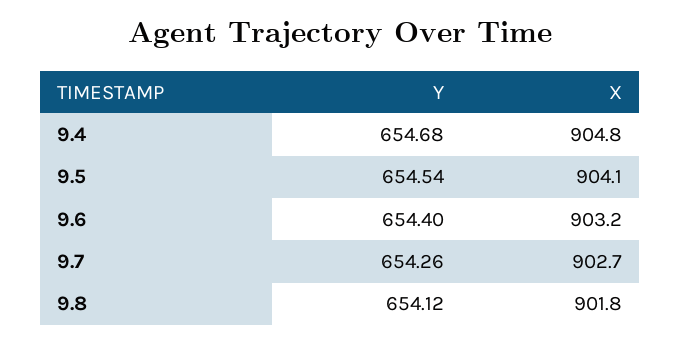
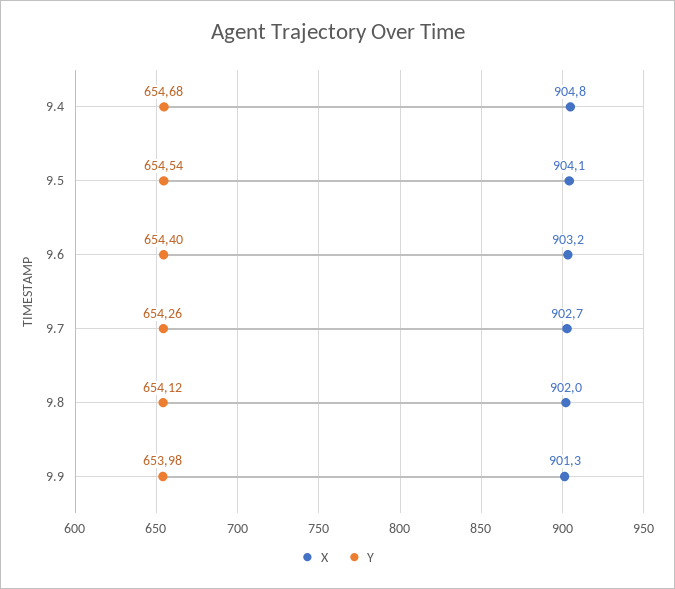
  {
    "Y": {
      "9.4": 654.68,
      "9.5": 654.54,
      "9.6": 654.4,
      "9.7": 654.26,
-     "9.8": 654.12
+     "9.8": 654.12,
+     "9.9": 653.98
    },
    "X": {
      "9.4": 904.8,
      "9.5": 904.1,
      "9.6": 903.2,
      "9.7": 902.7,
-     "9.8": 901.8
+     "9.8": 902,
+     "9.9": 901.3
    }
  }

